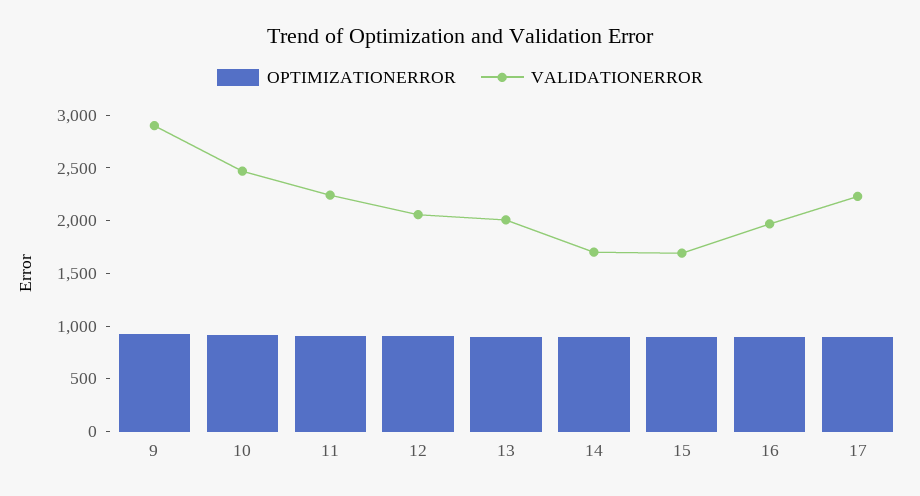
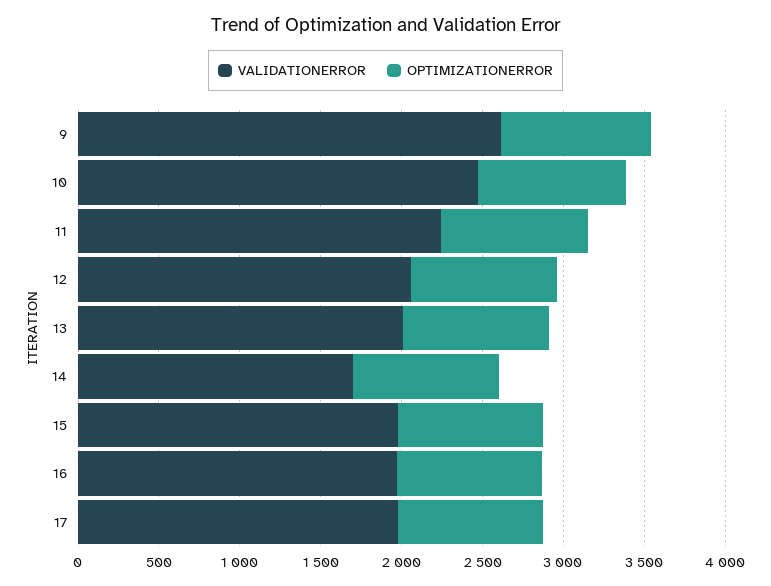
  {
    "OPTIMIZATIONERROR": {
      "9": 900,
      "10": 900,
      "11": 900,
      "12": 900,
      "13": 900,
      "14": 900,
      "15": 900,
      "16": 900,
      "17": 900
    },
    "VALIDATIONERROR": {
-     "9": 2900,
+     "9": 2600,
      "10": 2500,
      "11": 2200,
      "12": 2100,
      "13": 2000,
      "14": 1700,
-     "15": 1700,
+     "15": 2000,
      "16": 2000,
-     "17": 2200
+     "17": 2000
    }
  }

